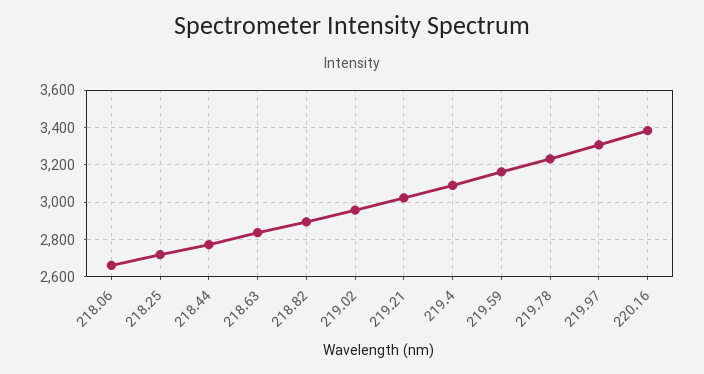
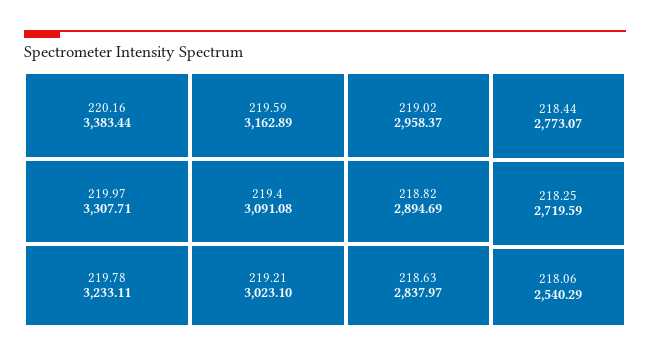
  {
-   "218.06": 2650,
+   "218.06": 2540.29,
    "218.25": 2719.59,
    "218.44": 2773.07,
    "218.63": 2837.97,
    "218.82": 2894.69,
    "219.02": 2958.37,
    "219.21": 3023.1,
    "219.4": 3091.08,
    "219.59": 3162.89,
    "219.78": 3233.11,
    "219.97": 3307.71,
    "220.16": 3383.44
  }

